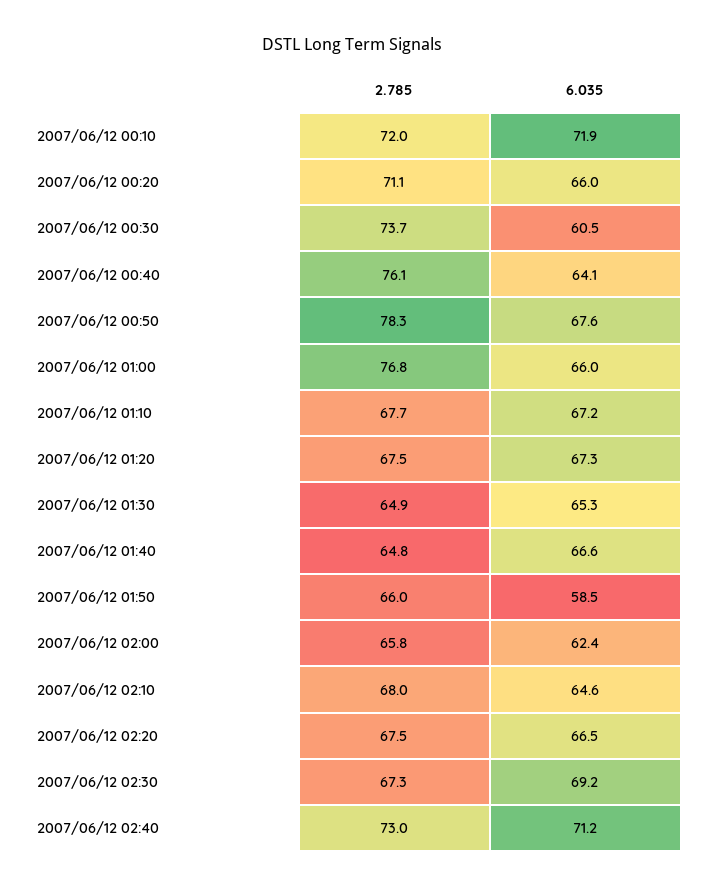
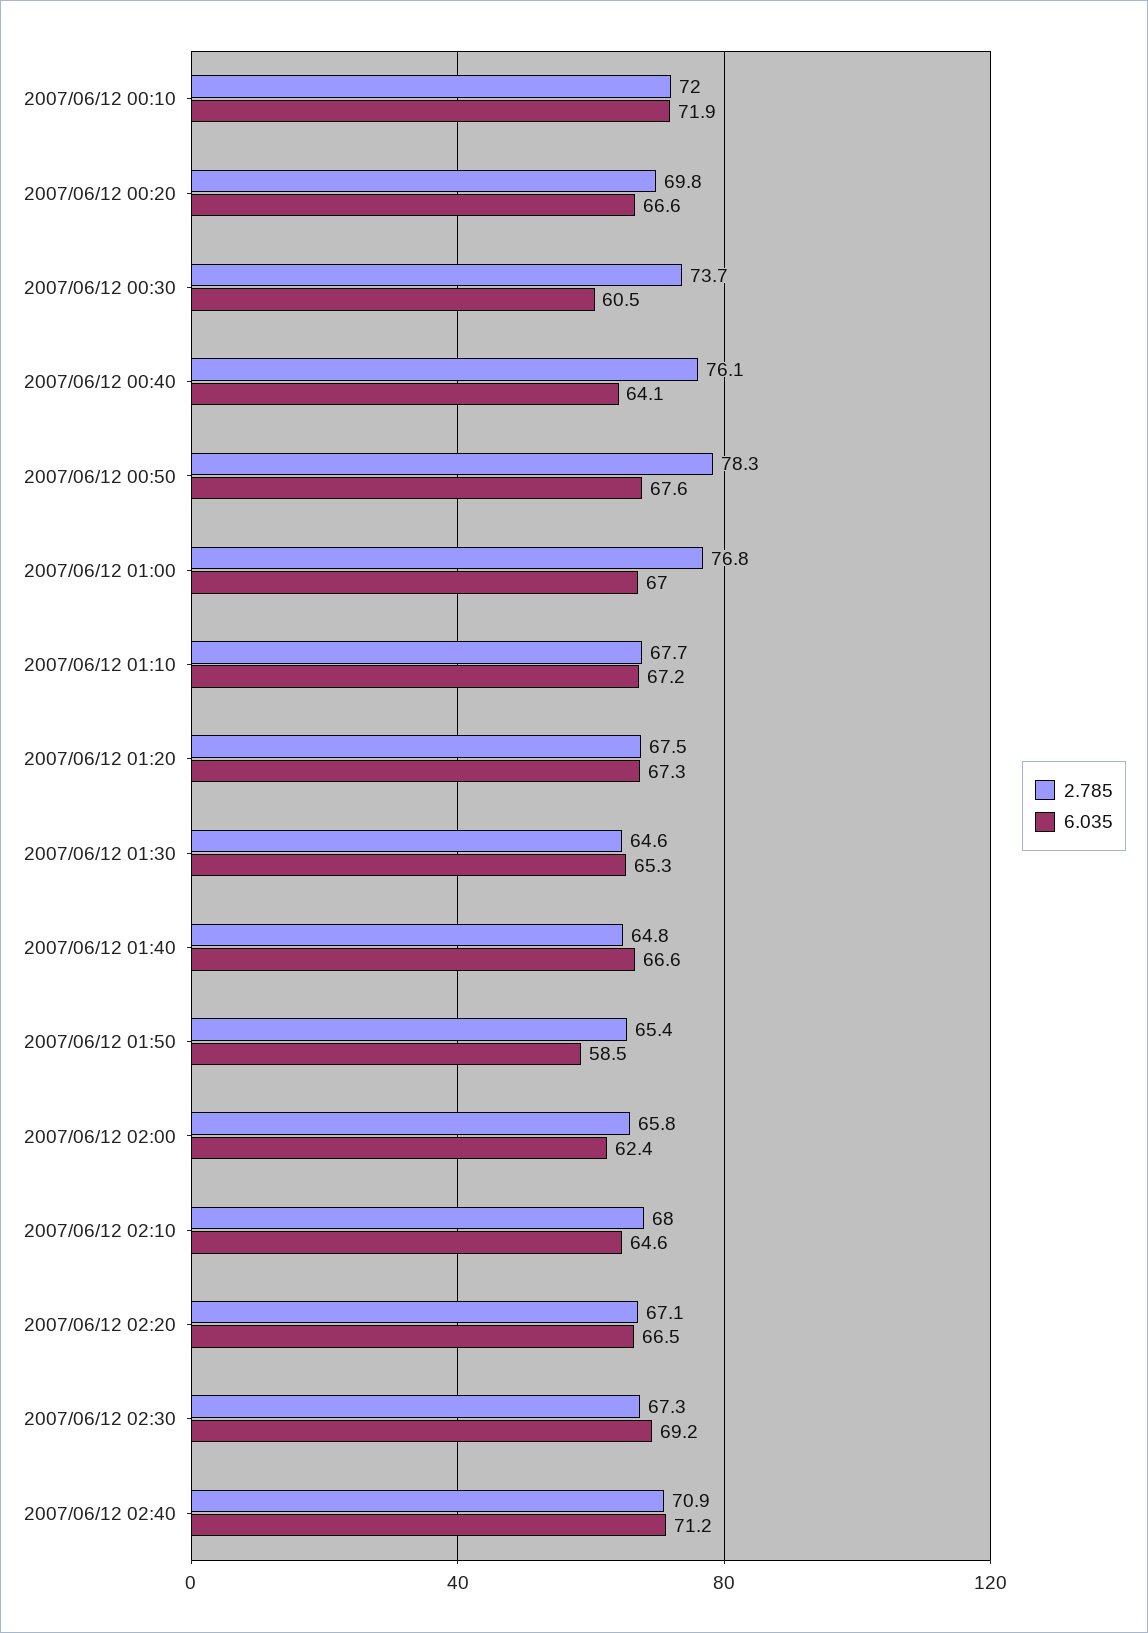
  {
    "2.785": {
      "2007/06/12 00:10": 72,
-     "2007/06/12 00:20": 71.1,
+     "2007/06/12 00:20": 69.8,
      "2007/06/12 00:30": 73.7,
      "2007/06/12 00:40": 76.1,
      "2007/06/12 00:50": 78.3,
      "2007/06/12 01:00": 76.8,
      "2007/06/12 01:10": 67.7,
      "2007/06/12 01:20": 67.5,
-     "2007/06/12 01:30": 64.9,
+     "2007/06/12 01:30": 64.6,
      "2007/06/12 01:40": 64.8,
-     "2007/06/12 01:50": 66,
+     "2007/06/12 01:50": 65.4,
      "2007/06/12 02:00": 65.8,
      "2007/06/12 02:10": 68,
-     "2007/06/12 02:20": 67.5,
+     "2007/06/12 02:20": 67.1,
      "2007/06/12 02:30": 67.3,
-     "2007/06/12 02:40": 73
+     "2007/06/12 02:40": 70.9
    },
    "6.035": {
      "2007/06/12 00:10": 71.9,
-     "2007/06/12 00:20": 66,
+     "2007/06/12 00:20": 66.6,
      "2007/06/12 00:30": 60.5,
      "2007/06/12 00:40": 64.1,
      "2007/06/12 00:50": 67.6,
-     "2007/06/12 01:00": 66,
+     "2007/06/12 01:00": 67,
      "2007/06/12 01:10": 67.2,
      "2007/06/12 01:20": 67.3,
      "2007/06/12 01:30": 65.3,
      "2007/06/12 01:40": 66.6,
      "2007/06/12 01:50": 58.5,
      "2007/06/12 02:00": 62.4,
      "2007/06/12 02:10": 64.6,
      "2007/06/12 02:20": 66.5,
      "2007/06/12 02:30": 69.2,
      "2007/06/12 02:40": 71.2
    }
  }

